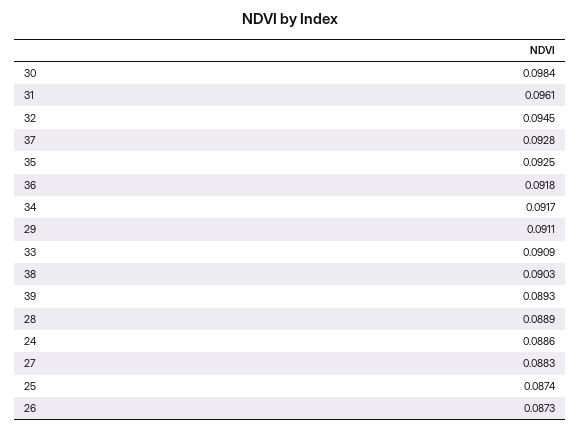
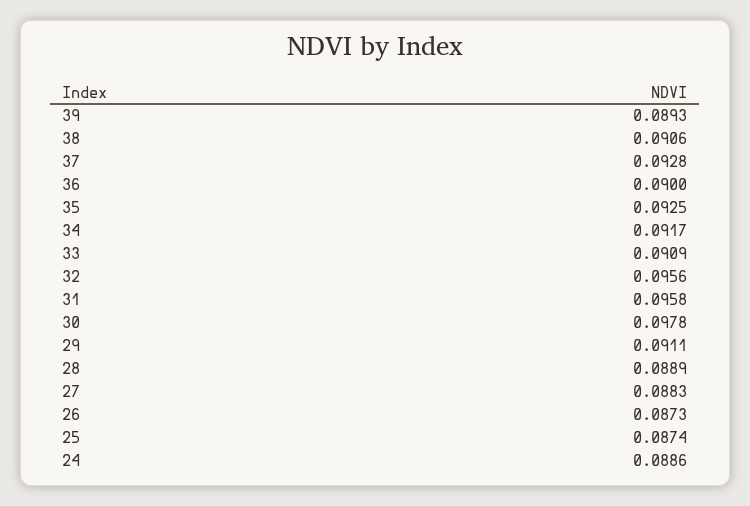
  {
-   "30": 0.0984,
+   "30": 0.0978,
-   "31": 0.0961,
+   "31": 0.0958,
-   "32": 0.0945,
+   "32": 0.0956,
    "37": 0.0928,
    "35": 0.0925,
-   "36": 0.0918,
+   "36": 0.09,
    "34": 0.0917,
    "29": 0.0911,
    "33": 0.0909,
-   "38": 0.0903,
+   "38": 0.0906,
    "39": 0.0893,
    "28": 0.0889,
    "24": 0.0886,
    "27": 0.0883,
    "25": 0.0874,
    "26": 0.0873
  }

